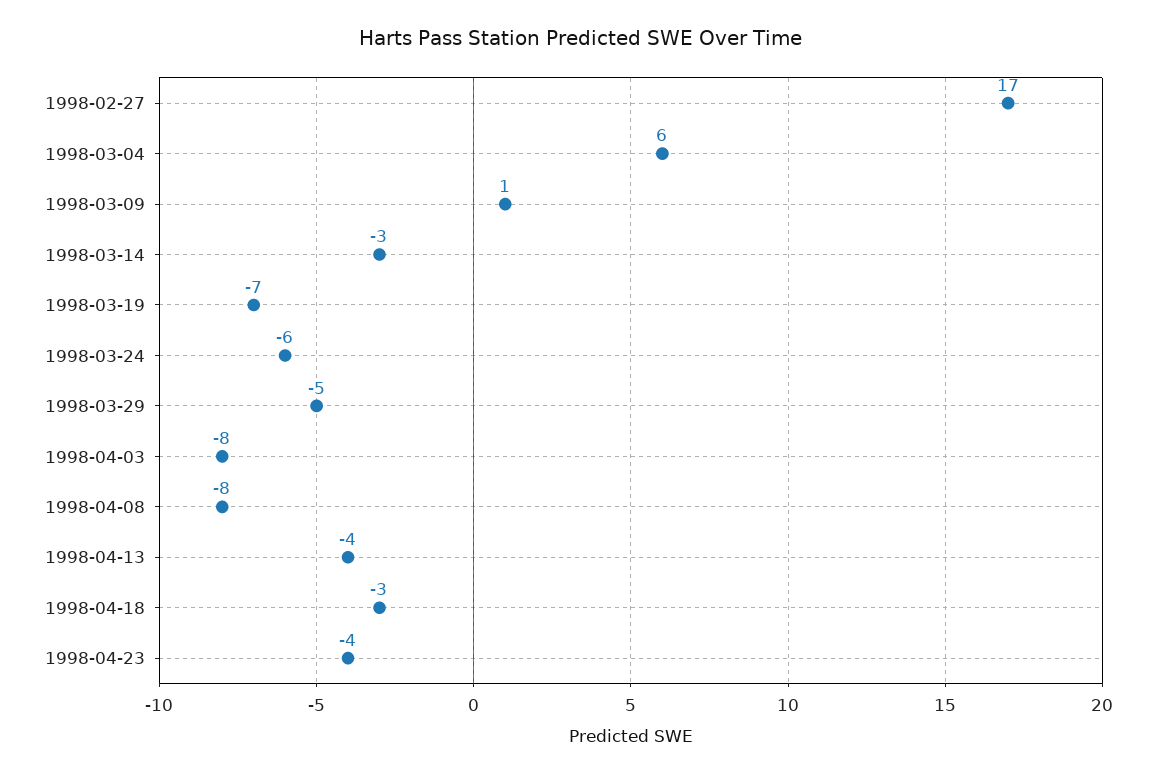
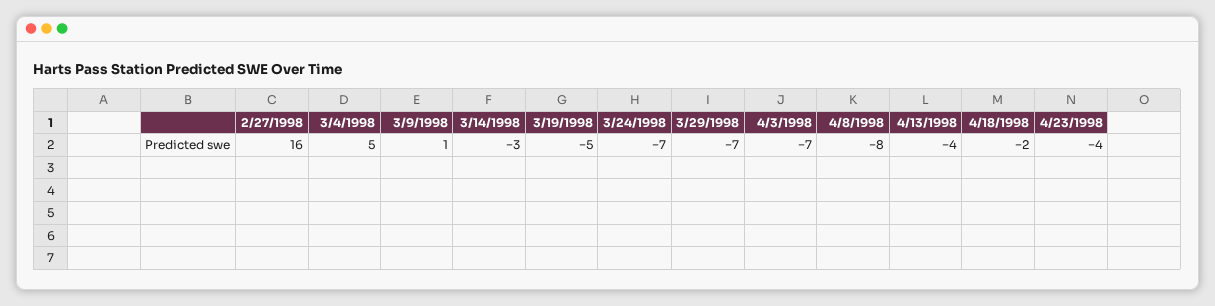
  {
-   "1998-02-27": 17,
+   "1998-02-27": 16,
-   "1998-03-04": 6,
+   "1998-03-04": 5,
    "1998-03-09": 1,
    "1998-03-14": -3,
-   "1998-03-19": -7,
+   "1998-03-19": -5,
-   "1998-03-24": -6,
+   "1998-03-24": -7,
-   "1998-03-29": -5,
+   "1998-03-29": -7,
-   "1998-04-03": -8,
+   "1998-04-03": -7,
    "1998-04-08": -8,
    "1998-04-13": -4,
-   "1998-04-18": -3,
+   "1998-04-18": -2,
    "1998-04-23": -4
  }

